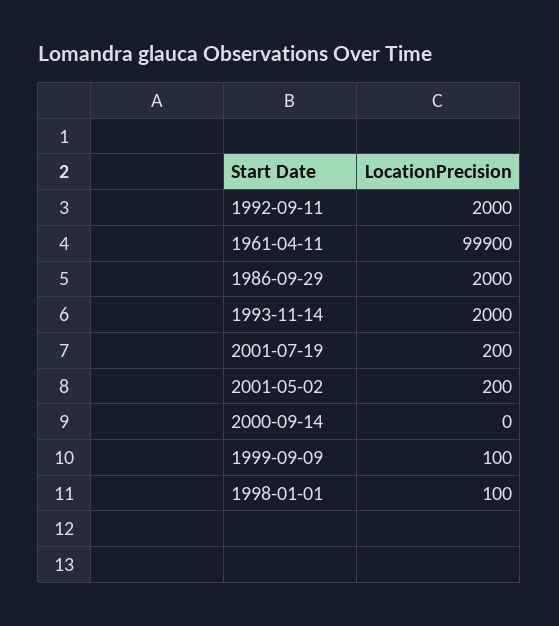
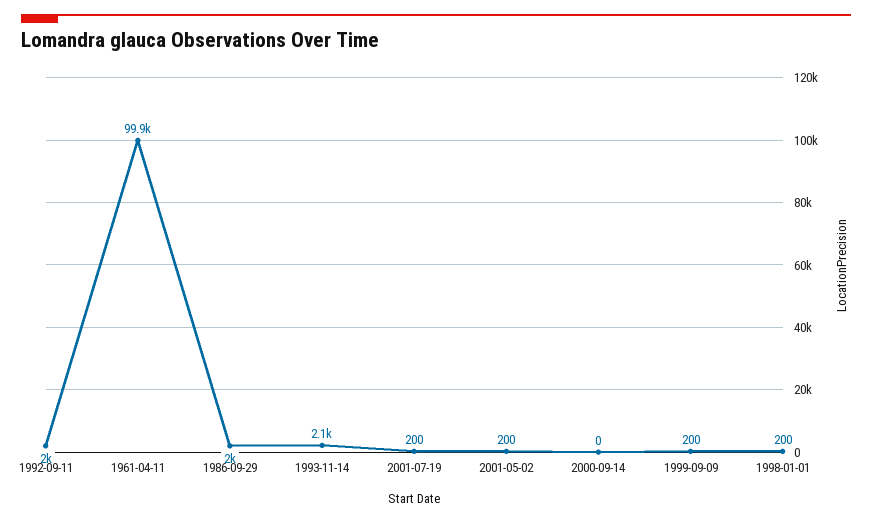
  {
    "1992-09-11": 2000,
    "1961-04-11": 99900,
    "1986-09-29": 2000,
-   "1993-11-14": 2000,
+   "1993-11-14": 2100,
    "2001-07-19": 200,
    "2001-05-02": 200,
    "2000-09-14": 0,
-   "1999-09-09": 100,
+   "1999-09-09": 200,
-   "1998-01-01": 100
+   "1998-01-01": 200
  }

